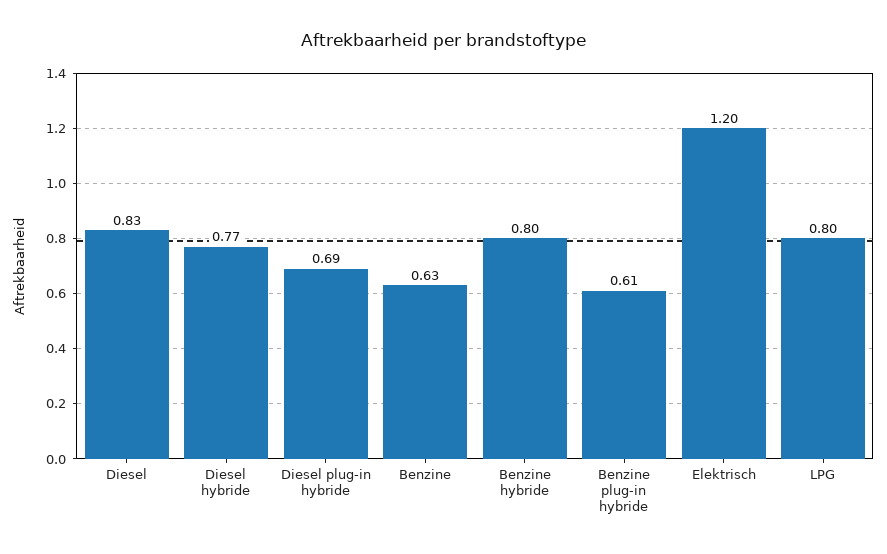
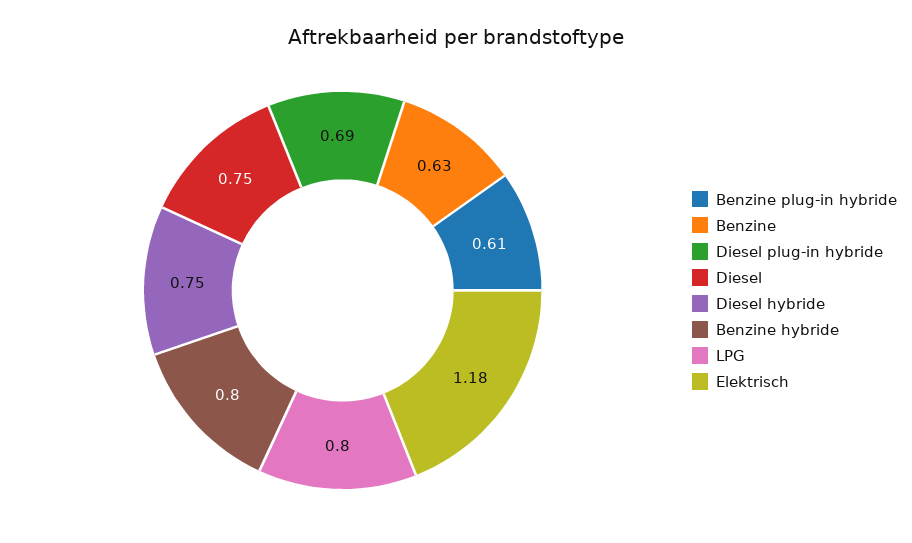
  {
-   "Diesel": 0.83,
+   "Diesel": 0.75,
-   "Diesel hybride": 0.77,
+   "Diesel hybride": 0.75,
    "Diesel plug-in hybride": 0.69,
    "Benzine": 0.63,
    "Benzine hybride": 0.8,
    "Benzine plug-in hybride": 0.61,
-   "Elektrisch": 1.2,
+   "Elektrisch": 1.18,
    "LPG": 0.8
  }

